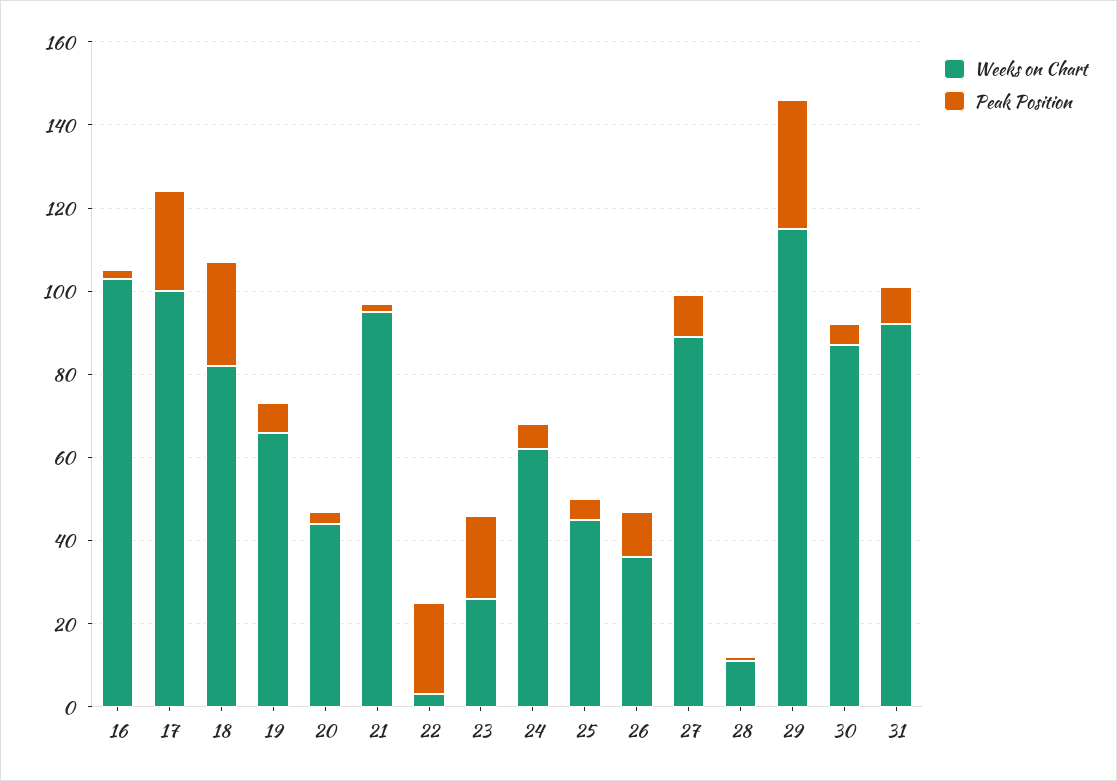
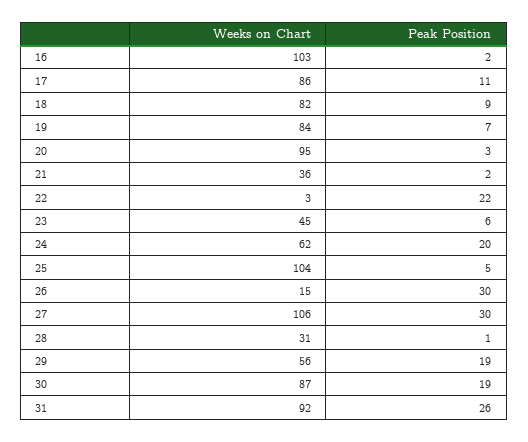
  {
    "Weeks on Chart": {
      "16": 103,
-     "17": 100,
+     "17": 86,
      "18": 82,
-     "19": 65,
+     "19": 84,
-     "20": 45,
+     "20": 95,
-     "21": 95,
+     "21": 36,
      "22": 3,
-     "23": 25,
+     "23": 45,
      "24": 62,
-     "25": 45,
+     "25": 104,
-     "26": 35,
+     "26": 15,
-     "27": 90,
+     "27": 106,
-     "28": 10,
+     "28": 31,
-     "29": 115,
+     "29": 56,
      "30": 87,
      "31": 92
    },
    "Peak Position": {
      "16": 2,
-     "17": 25,
+     "17": 11,
-     "18": 25,
+     "18": 9,
      "19": 7,
      "20": 3,
      "21": 2,
      "22": 22,
-     "23": 20,
+     "23": 6,
-     "24": 5,
+     "24": 20,
      "25": 5,
-     "26": 10,
+     "26": 30,
-     "27": 10,
+     "27": 30,
      "28": 1,
-     "29": 30,
+     "29": 19,
-     "30": 5,
+     "30": 19,
-     "31": 10
+     "31": 26
    }
  }

